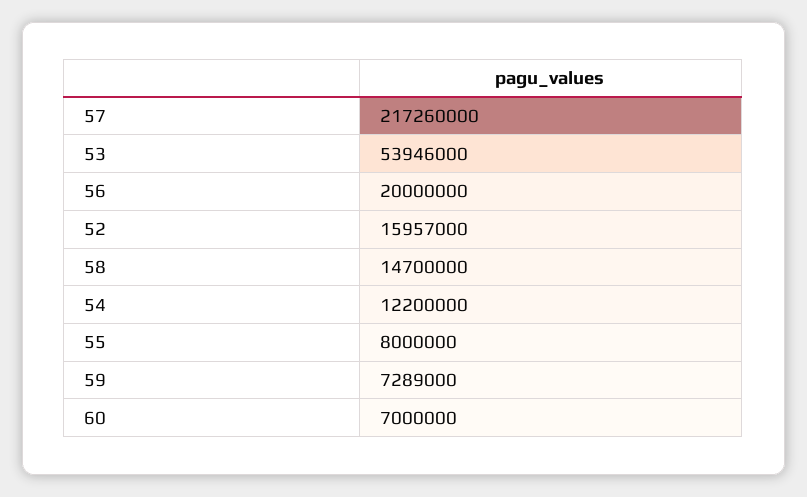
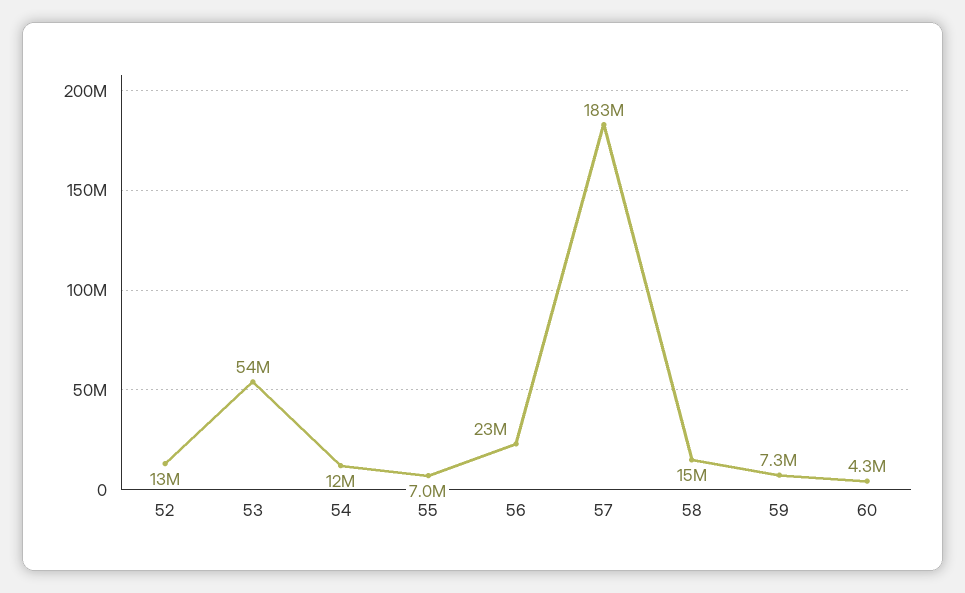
  {
-   "57": 217260000,
+   "57": 183000000,
    "53": 53946000,
-   "56": 20000000,
+   "56": 23000000,
-   "52": 15957000,
+   "52": 13000000,
    "58": 14700000,
    "54": 12200000,
-   "55": 8000000,
+   "55": 7000000,
    "59": 7289000,
-   "60": 7000000
+   "60": 4300000
  }

